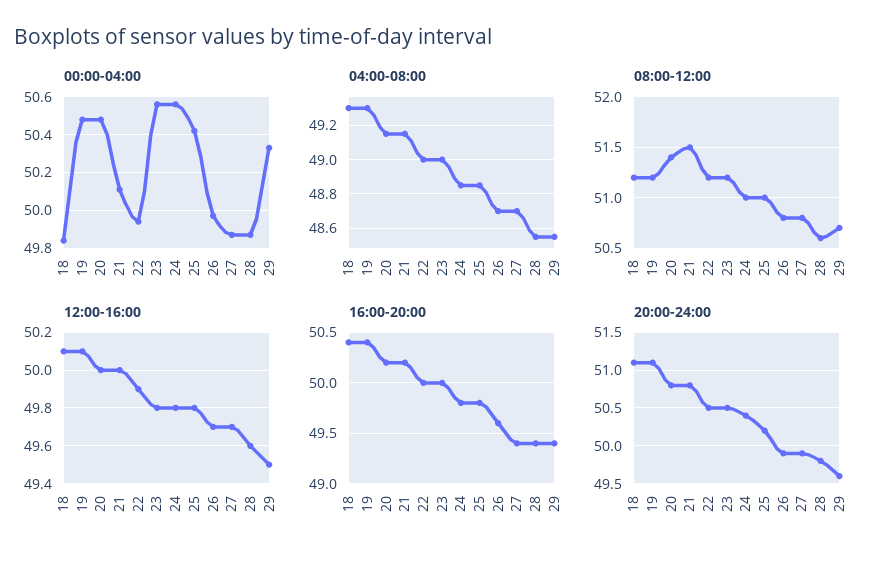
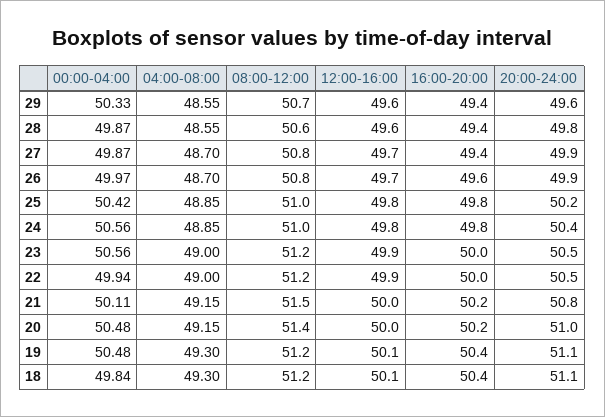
  {
    "00:00-04:00": {
      "18": 49.84,
      "19": 50.48,
      "20": 50.48,
      "21": 50.11,
      "22": 49.94,
      "23": 50.56,
      "24": 50.56,
      "25": 50.42,
      "26": 49.97,
      "27": 49.87,
      "28": 49.87,
      "29": 50.33
    },
    "04:00-08:00": {
      "18": 49.3,
      "19": 49.3,
      "20": 49.15,
      "21": 49.15,
      "22": 49,
      "23": 49,
      "24": 48.85,
      "25": 48.85,
      "26": 48.7,
      "27": 48.7,
      "28": 48.55,
      "29": 48.55
    },
    "08:00-12:00": {
      "18": 51.2,
      "19": 51.2,
      "20": 51.4,
      "21": 51.5,
      "22": 51.2,
      "23": 51.2,
      "24": 51,
      "25": 51,
      "26": 50.8,
      "27": 50.8,
      "28": 50.6,
      "29": 50.7
    },
    "12:00-16:00": {
      "18": 50.1,
      "19": 50.1,
      "20": 50,
      "21": 50,
      "22": 49.9,
-     "23": 49.8,
+     "23": 49.9,
      "24": 49.8,
      "25": 49.8,
      "26": 49.7,
      "27": 49.7,
      "28": 49.6,
-     "29": 49.5
+     "29": 49.6
    },
    "16:00-20:00": {
      "18": 50.4,
      "19": 50.4,
      "20": 50.2,
      "21": 50.2,
      "22": 50,
      "23": 50,
      "24": 49.8,
      "25": 49.8,
      "26": 49.6,
      "27": 49.4,
      "28": 49.4,
      "29": 49.4
    },
    "20:00-24:00": {
      "18": 51.1,
      "19": 51.1,
-     "20": 50.8,
+     "20": 51,
      "21": 50.8,
      "22": 50.5,
      "23": 50.5,
      "24": 50.4,
      "25": 50.2,
      "26": 49.9,
      "27": 49.9,
      "28": 49.8,
      "29": 49.6
    }
  }

